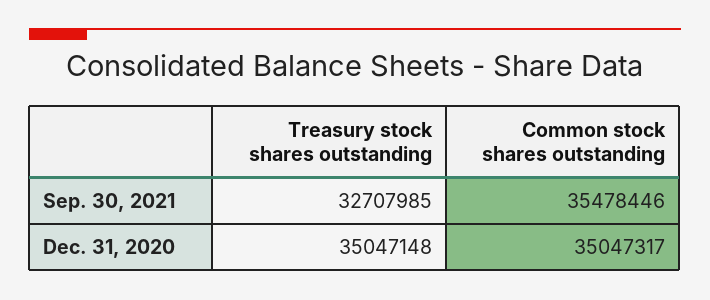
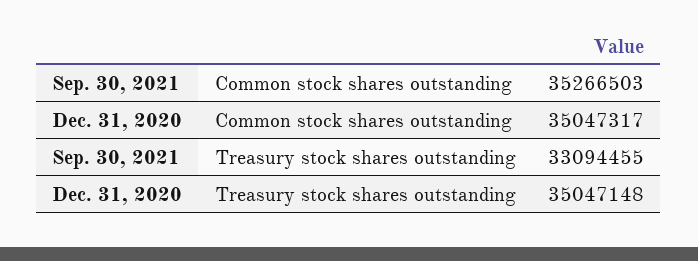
  {
    "Treasury stock shares outstanding": {
-     "Sep. 30, 2021": 32707985,
+     "Sep. 30, 2021": 33094455,
      "Dec. 31, 2020": 35047148
    },
    "Common stock shares outstanding": {
-     "Sep. 30, 2021": 35478446,
+     "Sep. 30, 2021": 35266503,
      "Dec. 31, 2020": 35047317
    }
  }

